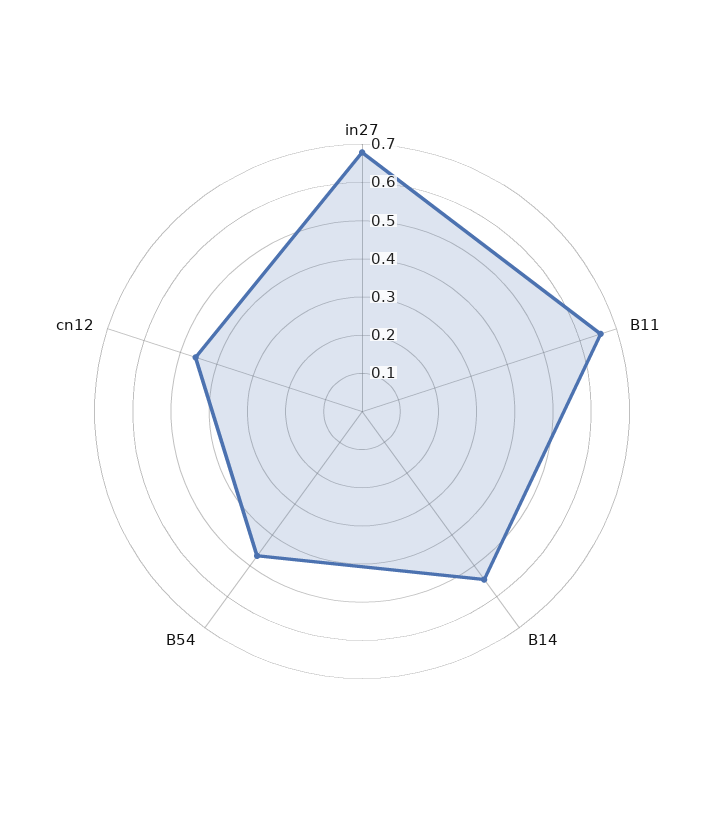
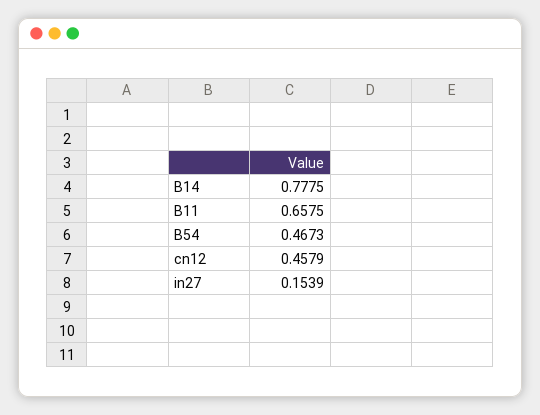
  {
-   "in27": 0.675,
+   "in27": 0.1539,
    "B11": 0.6575,
-   "B14": 0.55,
+   "B14": 0.7775,
    "B54": 0.4673,
    "cn12": 0.4579
  }

